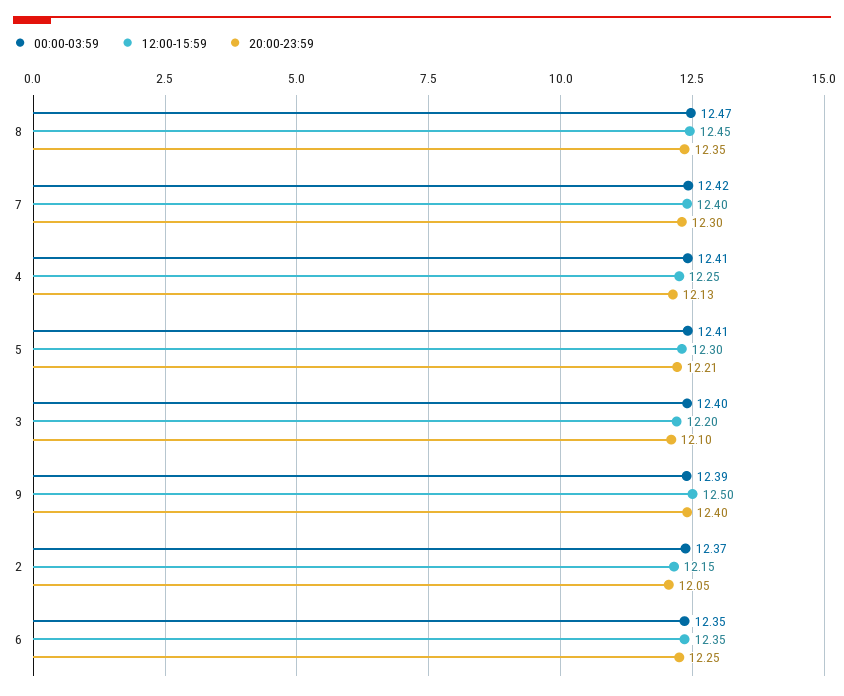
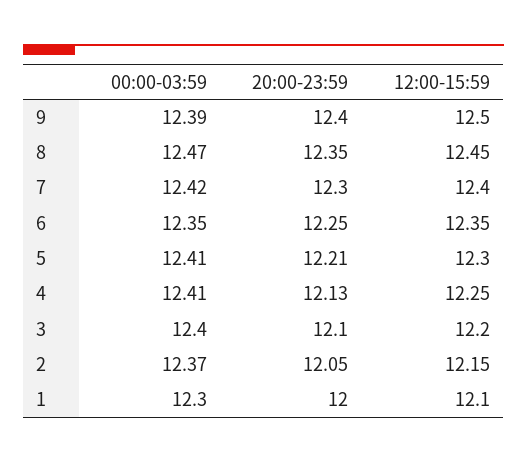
  {
    "00:00-03:59": {
      "8": 12.47,
      "7": 12.42,
      "4": 12.41,
      "5": 12.41,
      "3": 12.4,
      "9": 12.39,
      "2": 12.37,
-     "6": 12.35
+     "6": 12.35,
+     "1": 12.3
    },
    "12:00-15:59": {
      "8": 12.45,
      "7": 12.4,
      "4": 12.25,
      "5": 12.3,
      "3": 12.2,
      "9": 12.5,
      "2": 12.15,
-     "6": 12.35
+     "6": 12.35,
+     "1": 12.1
    },
    "20:00-23:59": {
      "8": 12.35,
      "7": 12.3,
      "4": 12.13,
      "5": 12.21,
      "3": 12.1,
      "9": 12.4,
      "2": 12.05,
-     "6": 12.25
+     "6": 12.25,
+     "1": 12
    }
  }

